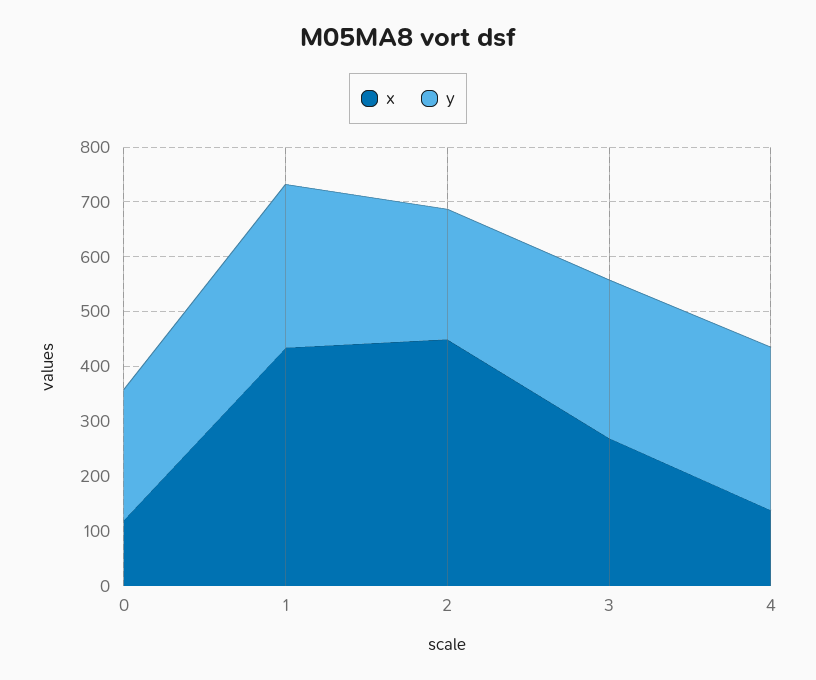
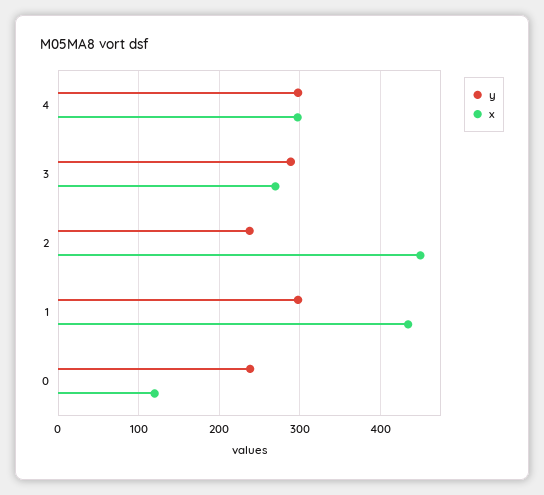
  {
    "x": {
      "0": 120,
      "1": 430,
      "2": 450,
      "3": 270,
-     "4": 140
+     "4": 300
    },
    "y": {
      "0": 240,
      "1": 300,
      "2": 240,
      "3": 290,
      "4": 300
    }
  }

